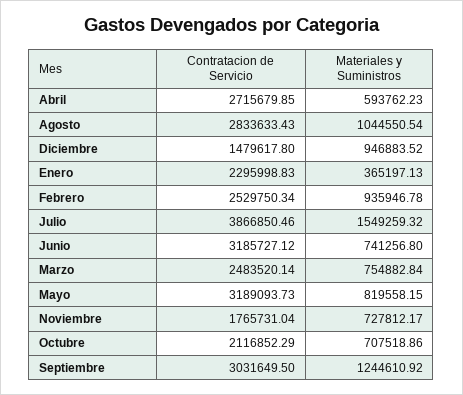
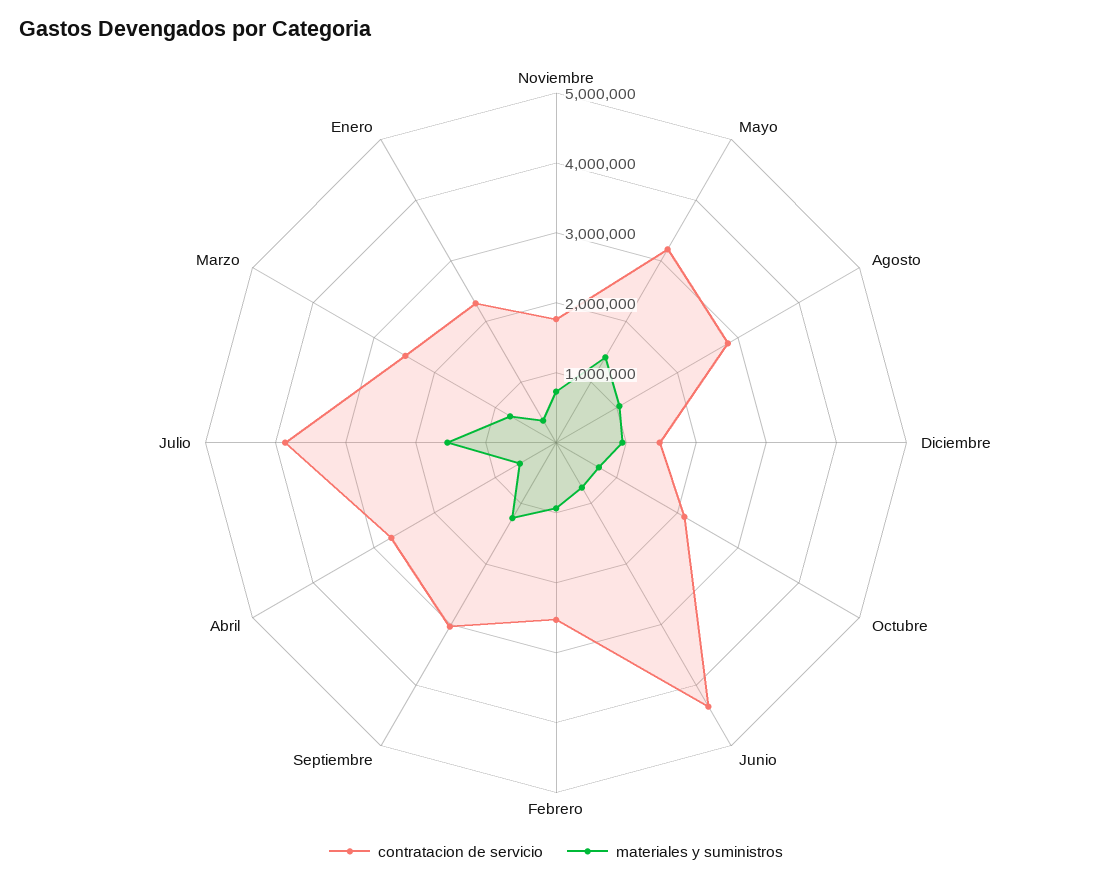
  {
    "Contratacion de Servicio": {
      "Abril": 2715679.85,
      "Agosto": 2833633.43,
      "Diciembre": 1479617.8,
      "Enero": 2295998.83,
      "Febrero": 2529750.34,
      "Julio": 3866850.46,
-     "Junio": 3185727.12,
+     "Junio": 4400000,
      "Marzo": 2483520.14,
      "Mayo": 3189093.73,
      "Noviembre": 1765731.04,
      "Octubre": 2116852.29,
      "Septiembre": 3031649.5
    },
    "Materiales y Suministros": {
      "Abril": 593762.23,
      "Agosto": 1044550.54,
      "Diciembre": 946883.52,
      "Enero": 365197.13,
      "Febrero": 935946.78,
      "Julio": 1549259.32,
      "Junio": 741256.8,
      "Marzo": 754882.84,
-     "Mayo": 819558.15,
+     "Mayo": 1400000,
      "Noviembre": 727812.17,
      "Octubre": 707518.86,
      "Septiembre": 1244610.92
    }
  }

